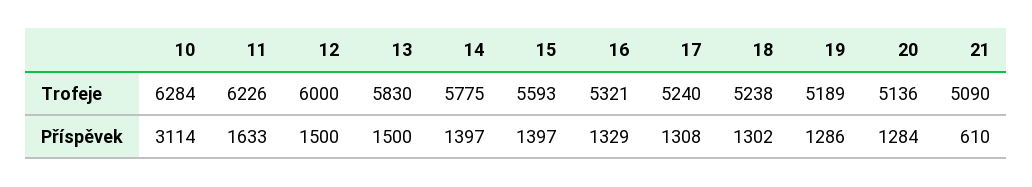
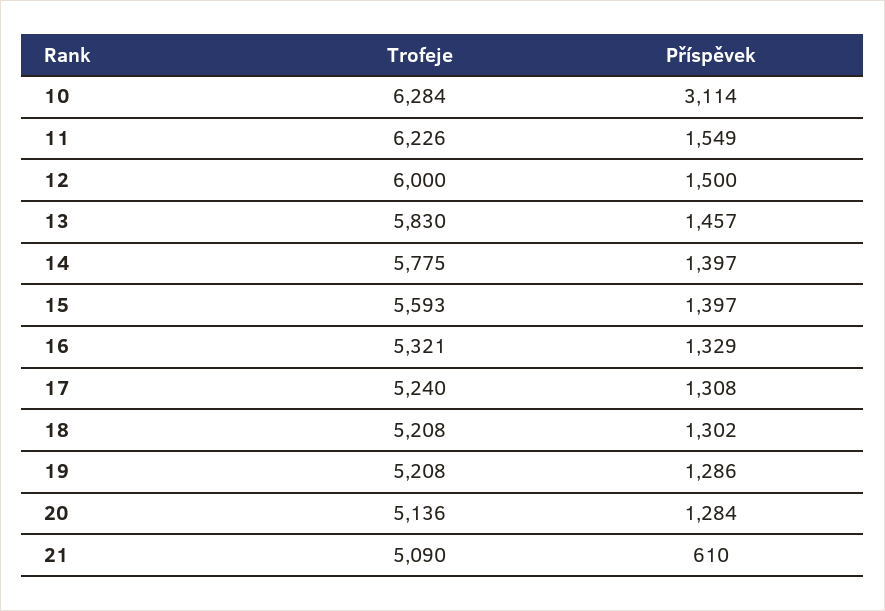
  {
    "10": {
      "Trofeje": 6284,
      "Příspěvek": 3114
    },
    "11": {
      "Trofeje": 6226,
-     "Příspěvek": 1633
+     "Příspěvek": 1549
    },
    "12": {
      "Trofeje": 6000,
      "Příspěvek": 1500
    },
    "13": {
      "Trofeje": 5830,
-     "Příspěvek": 1500
+     "Příspěvek": 1457
    },
    "14": {
      "Trofeje": 5775,
      "Příspěvek": 1397
    },
    "15": {
      "Trofeje": 5593,
      "Příspěvek": 1397
    },
    "16": {
      "Trofeje": 5321,
      "Příspěvek": 1329
    },
    "17": {
      "Trofeje": 5240,
      "Příspěvek": 1308
    },
    "18": {
-     "Trofeje": 5238,
+     "Trofeje": 5208,
      "Příspěvek": 1302
    },
    "19": {
-     "Trofeje": 5189,
+     "Trofeje": 5208,
      "Příspěvek": 1286
    },
    "20": {
      "Trofeje": 5136,
      "Příspěvek": 1284
    },
    "21": {
      "Trofeje": 5090,
      "Příspěvek": 610
    }
  }

